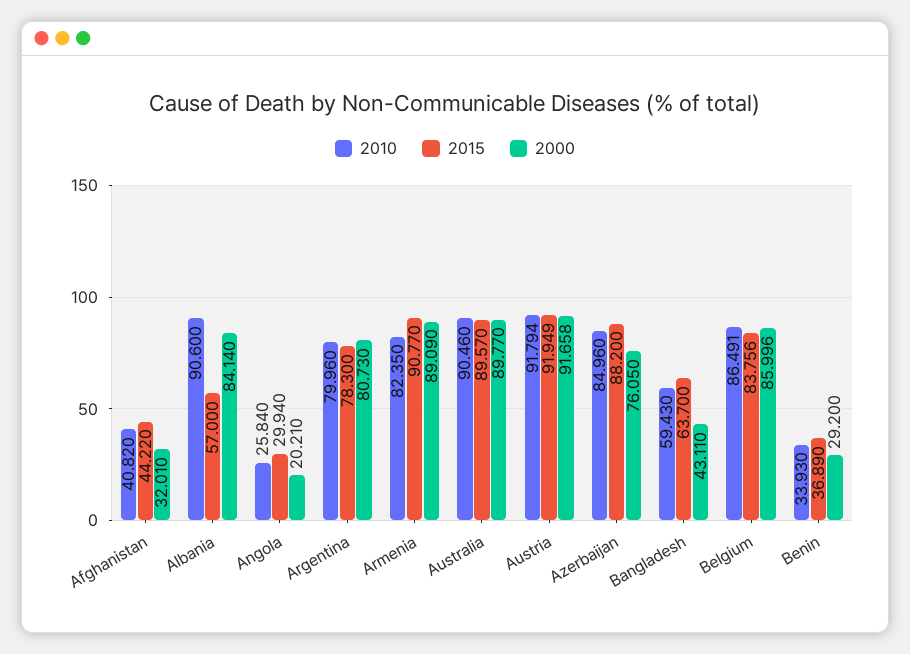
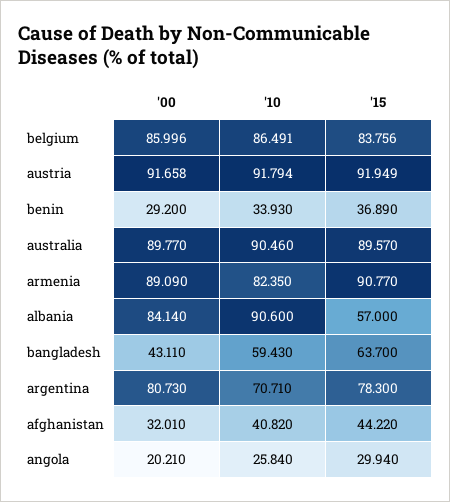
  {
    "2010": {
      "Afghanistan": 40.82,
      "Albania": 90.6,
      "Angola": 25.84,
-     "Argentina": 79.96,
+     "Argentina": 70.71,
      "Armenia": 82.35,
      "Australia": 90.46,
      "Austria": 91.794,
-     "Azerbaijan": 84.96,
      "Bangladesh": 59.43,
      "Belgium": 86.491,
      "Benin": 33.93
    },
    "2015": {
      "Afghanistan": 44.22,
      "Albania": 57,
      "Angola": 29.94,
      "Argentina": 78.3,
      "Armenia": 90.77,
      "Australia": 89.57,
      "Austria": 91.949,
-     "Azerbaijan": 88.2,
      "Bangladesh": 63.7,
      "Belgium": 83.756,
      "Benin": 36.89
    },
    "2000": {
      "Afghanistan": 32.01,
      "Albania": 84.14,
      "Angola": 20.21,
      "Argentina": 80.73,
      "Armenia": 89.09,
      "Australia": 89.77,
      "Austria": 91.658,
-     "Azerbaijan": 76.05,
      "Bangladesh": 43.11,
      "Belgium": 85.996,
      "Benin": 29.2
    }
  }

